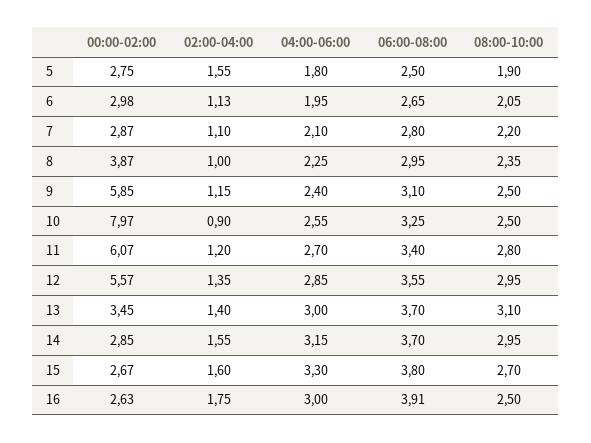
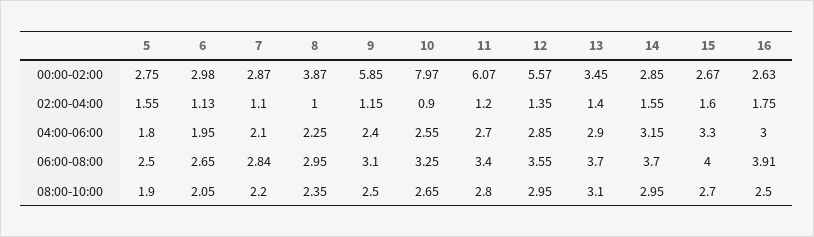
  {
    "00:00-02:00": {
      "5": 2.75,
      "6": 2.98,
      "7": 2.87,
      "8": 3.87,
      "9": 5.85,
      "10": 7.97,
      "11": 6.07,
      "12": 5.57,
      "13": 3.45,
      "14": 2.85,
      "15": 2.67,
      "16": 2.63
    },
    "02:00-04:00": {
      "5": 1.55,
      "6": 1.13,
      "7": 1.1,
      "8": 1,
      "9": 1.15,
      "10": 0.9,
      "11": 1.2,
      "12": 1.35,
      "13": 1.4,
      "14": 1.55,
      "15": 1.6,
      "16": 1.75
    },
    "04:00-06:00": {
      "5": 1.8,
      "6": 1.95,
      "7": 2.1,
      "8": 2.25,
      "9": 2.4,
      "10": 2.55,
      "11": 2.7,
      "12": 2.85,
-     "13": 3,
+     "13": 2.9,
      "14": 3.15,
      "15": 3.3,
      "16": 3
    },
    "06:00-08:00": {
      "5": 2.5,
      "6": 2.65,
-     "7": 2.8,
+     "7": 2.84,
      "8": 2.95,
      "9": 3.1,
      "10": 3.25,
      "11": 3.4,
      "12": 3.55,
      "13": 3.7,
      "14": 3.7,
-     "15": 3.8,
+     "15": 4,
      "16": 3.91
    },
    "08:00-10:00": {
      "5": 1.9,
      "6": 2.05,
      "7": 2.2,
      "8": 2.35,
      "9": 2.5,
-     "10": 2.5,
+     "10": 2.65,
      "11": 2.8,
      "12": 2.95,
      "13": 3.1,
      "14": 2.95,
      "15": 2.7,
      "16": 2.5
    }
  }

